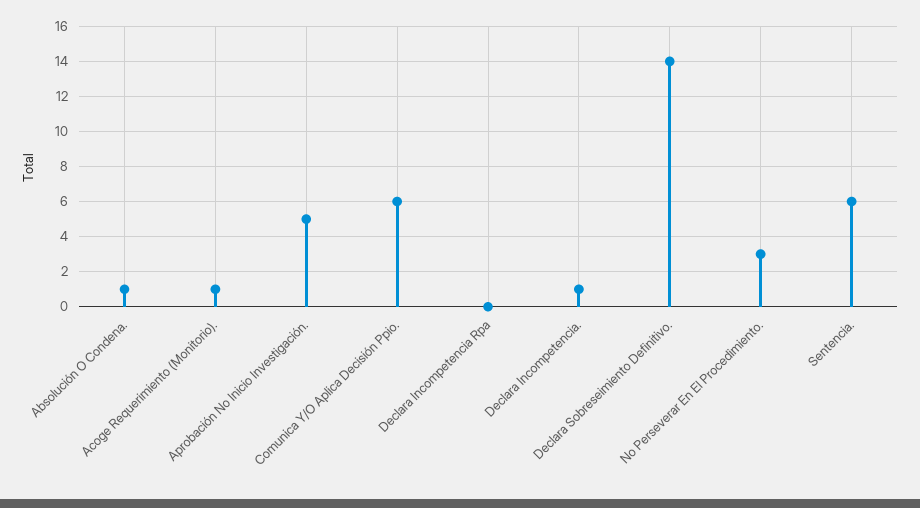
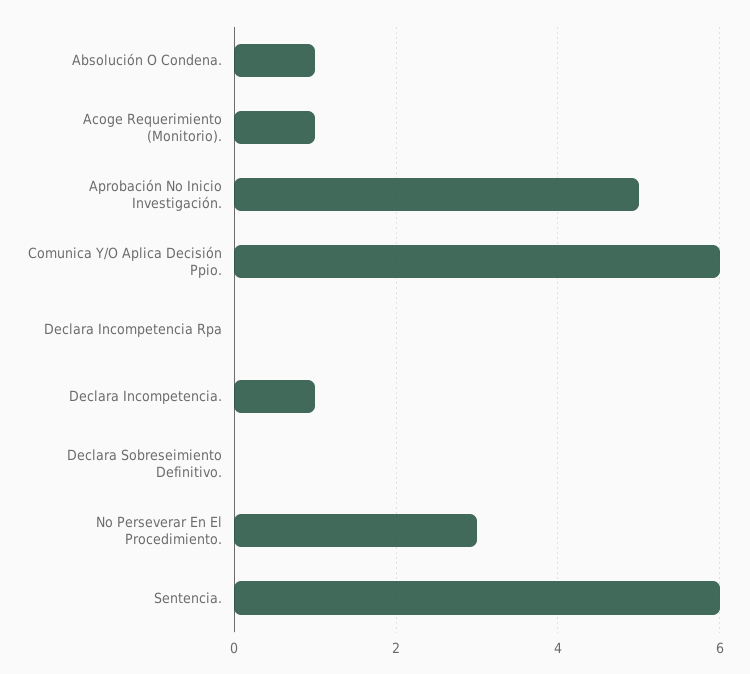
  {
    "Absolución O Condena.": 1,
    "Acoge Requerimiento (Monitorio).": 1,
    "Aprobación No Inicio Investigación.": 5,
    "Comunica Y/O Aplica Decisión Ppio.": 6,
    "Declara Incompetencia Rpa": 0,
    "Declara Incompetencia.": 1,
-   "Declara Sobreseimiento Definitivo.": 14,
+   "Declara Sobreseimiento Definitivo.": 0,
    "No Perseverar En El Procedimiento.": 3,
    "Sentencia.": 6
  }

